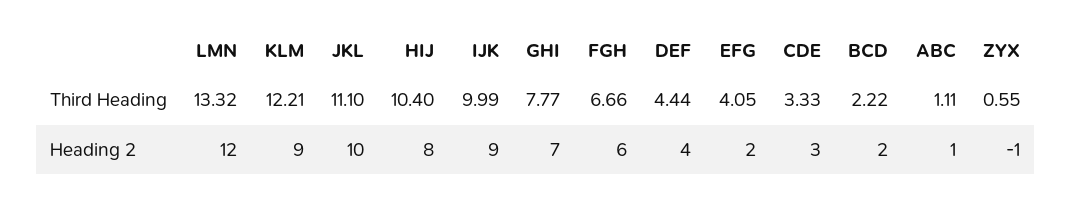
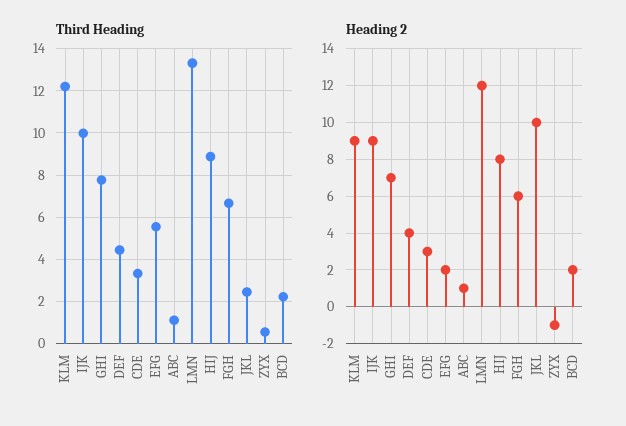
  {
    "Third Heading": {
      "LMN": 13.32,
      "KLM": 12.21,
-     "JKL": 11.1,
+     "JKL": 2.5,
-     "HIJ": 10.4,
+     "HIJ": 9,
      "IJK": 9.99,
      "GHI": 7.77,
      "FGH": 6.66,
      "DEF": 4.44,
-     "EFG": 4.05,
+     "EFG": 5.5,
      "CDE": 3.33,
      "BCD": 2.22,
      "ABC": 1.11,
      "ZYX": 0.55
    },
    "Heading 2": {
      "LMN": 12,
      "KLM": 9,
      "JKL": 10,
      "HIJ": 8,
      "IJK": 9,
      "GHI": 7,
      "FGH": 6,
      "DEF": 4,
      "EFG": 2,
      "CDE": 3,
      "BCD": 2,
      "ABC": 1,
      "ZYX": -1
    }
  }

